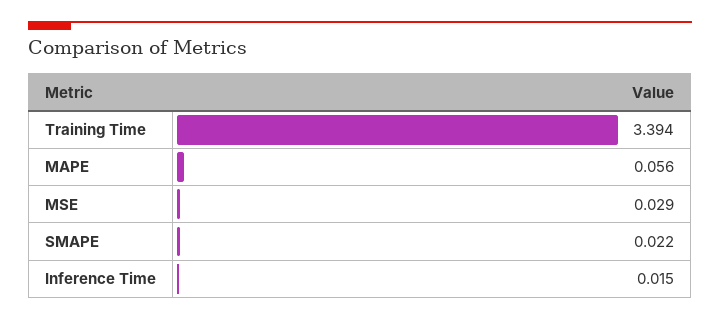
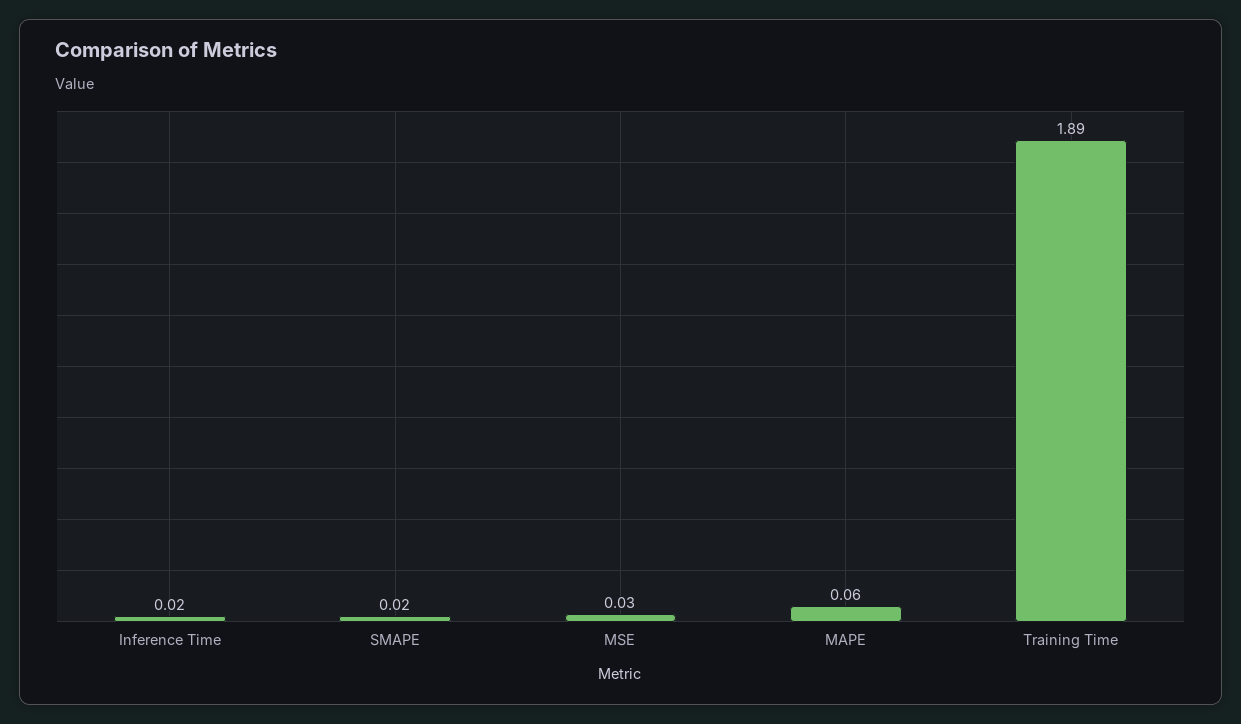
  {
-   "Training Time": 3.394,
+   "Training Time": 1.89,
    "MAPE": 0.056,
    "MSE": 0.029,
    "SMAPE": 0.022,
    "Inference Time": 0.015
  }

